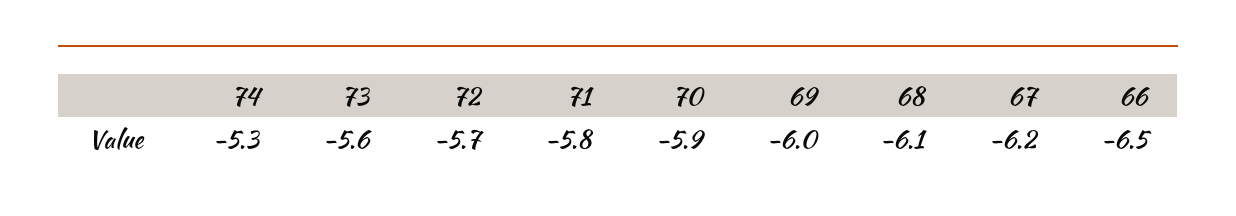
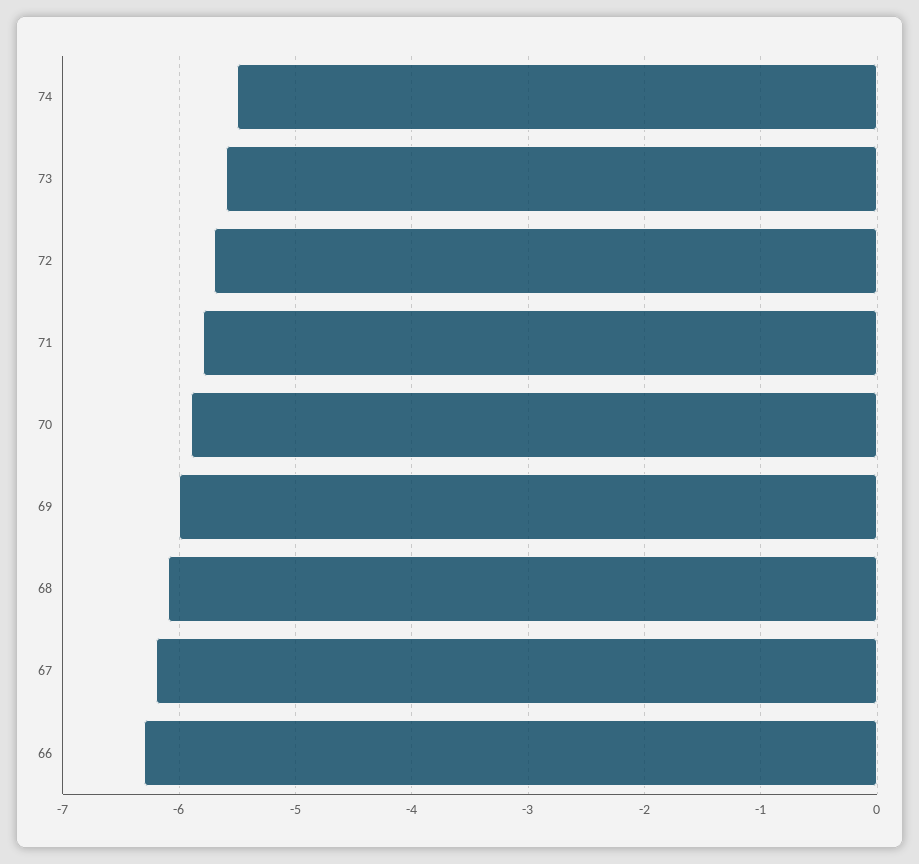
  {
-   "74": -5.3,
+   "74": -5.5,
    "73": -5.6,
    "72": -5.7,
    "71": -5.8,
    "70": -5.9,
    "69": -6,
    "68": -6.1,
    "67": -6.2,
-   "66": -6.5
+   "66": -6.3
  }

